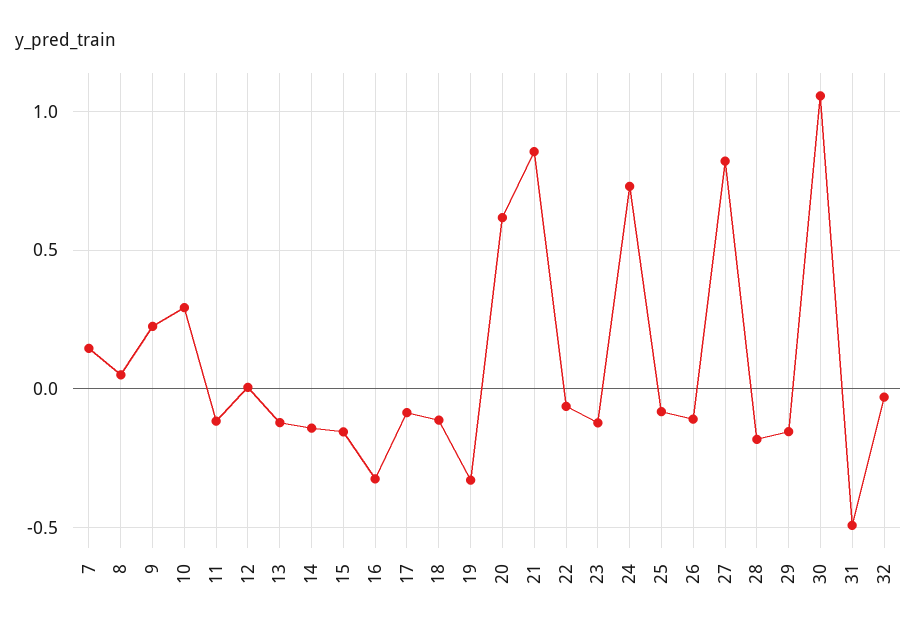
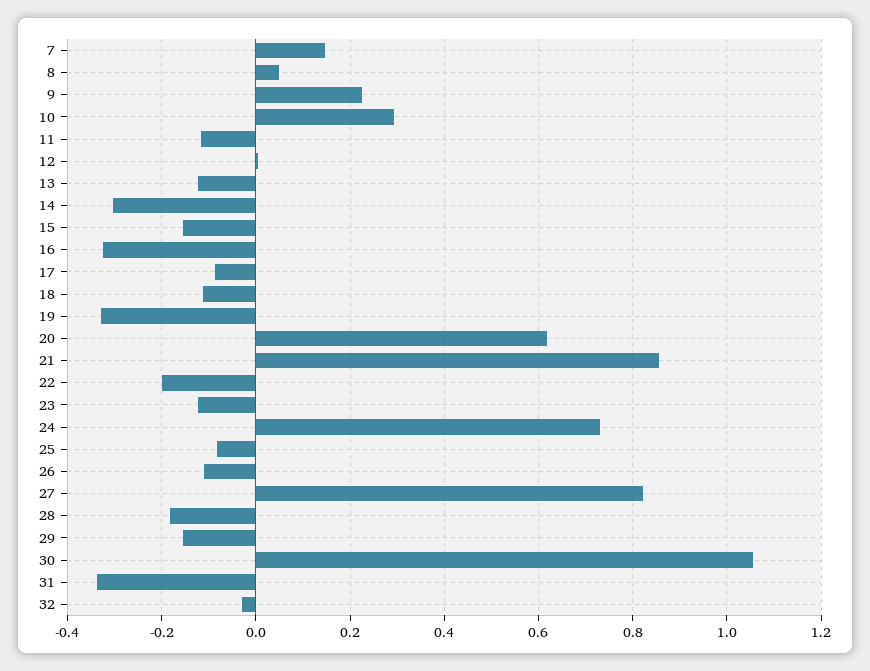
  {
    "7": 0.14,
    "8": 0.06,
    "9": 0.22,
    "10": 0.3,
    "11": -0.12,
    "12": 0,
    "13": -0.12,
-   "14": -0.15,
+   "14": -0.3,
    "15": -0.16,
    "16": -0.32,
    "17": -0.08,
    "18": -0.12,
    "19": -0.32,
    "20": 0.62,
    "21": 0.86,
-   "22": -0.05,
+   "22": -0.2,
    "23": -0.12,
    "24": 0.74,
    "25": -0.08,
    "26": -0.1,
    "27": 0.82,
    "28": -0.18,
    "29": -0.16,
    "30": 1.06,
-   "31": -0.5,
+   "31": -0.34,
    "32": -0.04
  }

